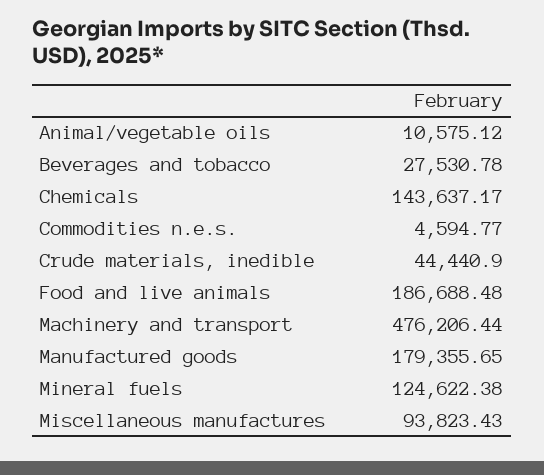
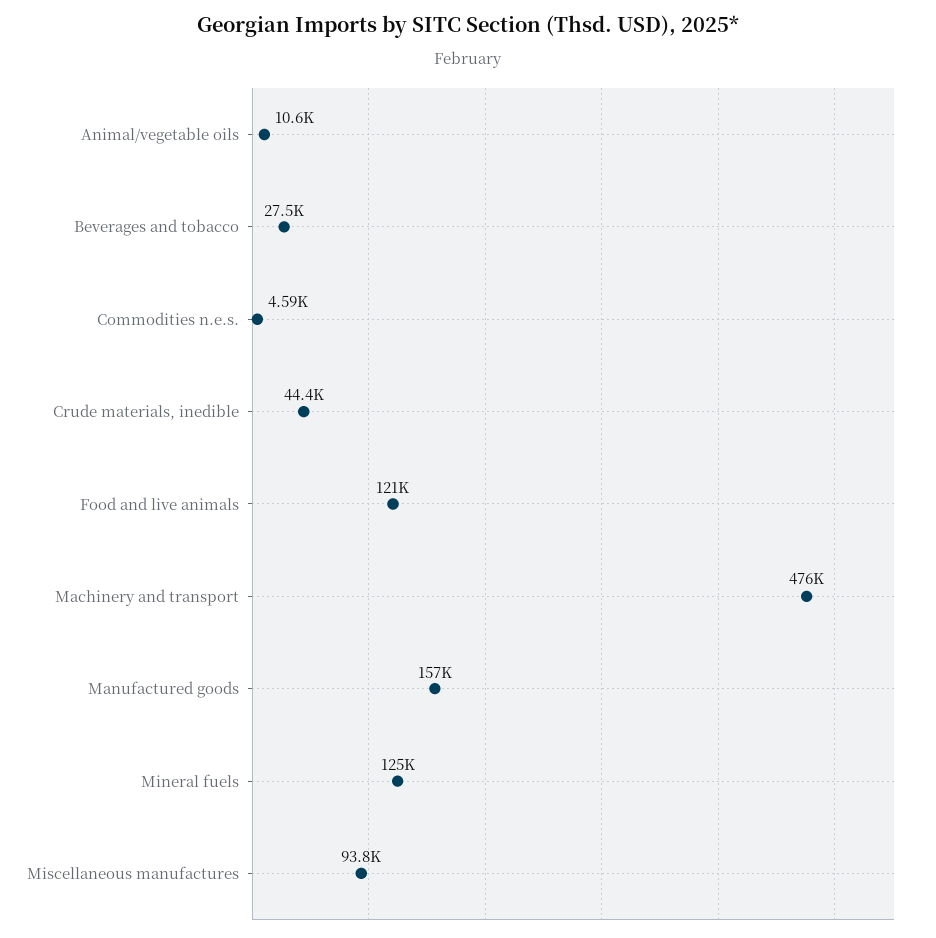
  {
    "Animal/vegetable oils": 10575.12,
    "Beverages and tobacco": 27530.78,
-   "Chemicals": 143637.17,
    "Commodities n.e.s.": 4594.77,
    "Crude materials, inedible": 44440.9,
-   "Food and live animals": 186688.48,
+   "Food and live animals": 121000,
    "Machinery and transport": 476206.44,
-   "Manufactured goods": 179355.65,
+   "Manufactured goods": 157000,
    "Mineral fuels": 124622.38,
    "Miscellaneous manufactures": 93823.43
  }

